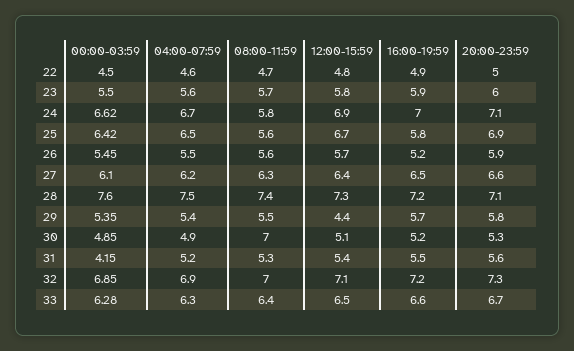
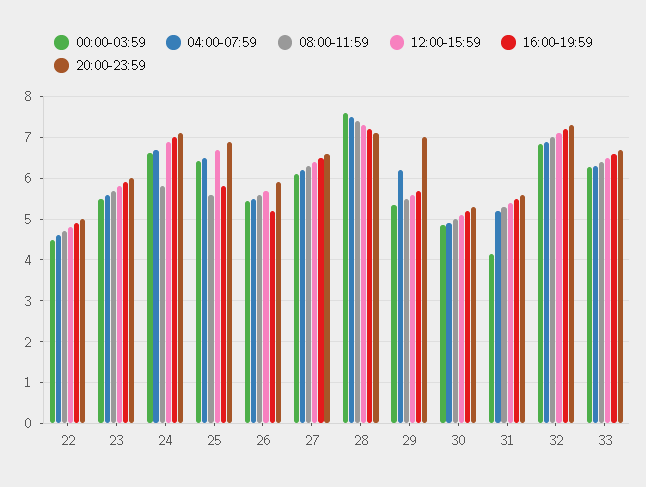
  {
    "00:00-03:59": {
      "22": 4.5,
      "23": 5.5,
      "24": 6.62,
      "25": 6.42,
      "26": 5.45,
      "27": 6.1,
      "28": 7.6,
      "29": 5.35,
      "30": 4.85,
      "31": 4.15,
      "32": 6.85,
      "33": 6.28
    },
    "04:00-07:59": {
      "22": 4.6,
      "23": 5.6,
      "24": 6.7,
      "25": 6.5,
      "26": 5.5,
      "27": 6.2,
      "28": 7.5,
-     "29": 5.4,
+     "29": 6.2,
      "30": 4.9,
      "31": 5.2,
      "32": 6.9,
      "33": 6.3
    },
    "08:00-11:59": {
      "22": 4.7,
      "23": 5.7,
      "24": 5.8,
      "25": 5.6,
      "26": 5.6,
      "27": 6.3,
      "28": 7.4,
      "29": 5.5,
-     "30": 7,
+     "30": 5,
      "31": 5.3,
      "32": 7,
      "33": 6.4
    },
    "12:00-15:59": {
      "22": 4.8,
      "23": 5.8,
      "24": 6.9,
      "25": 6.7,
      "26": 5.7,
      "27": 6.4,
      "28": 7.3,
-     "29": 4.4,
+     "29": 5.6,
      "30": 5.1,
      "31": 5.4,
      "32": 7.1,
      "33": 6.5
    },
    "16:00-19:59": {
      "22": 4.9,
      "23": 5.9,
      "24": 7,
      "25": 5.8,
      "26": 5.2,
      "27": 6.5,
      "28": 7.2,
      "29": 5.7,
      "30": 5.2,
      "31": 5.5,
      "32": 7.2,
      "33": 6.6
    },
    "20:00-23:59": {
      "22": 5,
      "23": 6,
      "24": 7.1,
      "25": 6.9,
      "26": 5.9,
      "27": 6.6,
      "28": 7.1,
-     "29": 5.8,
+     "29": 7,
      "30": 5.3,
      "31": 5.6,
      "32": 7.3,
      "33": 6.7
    }
  }

